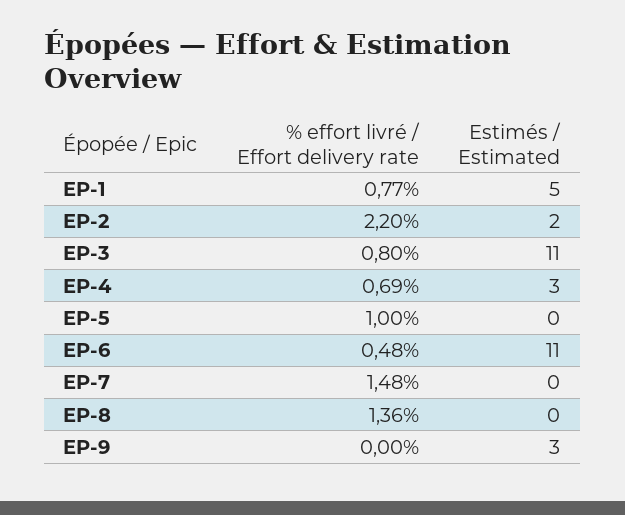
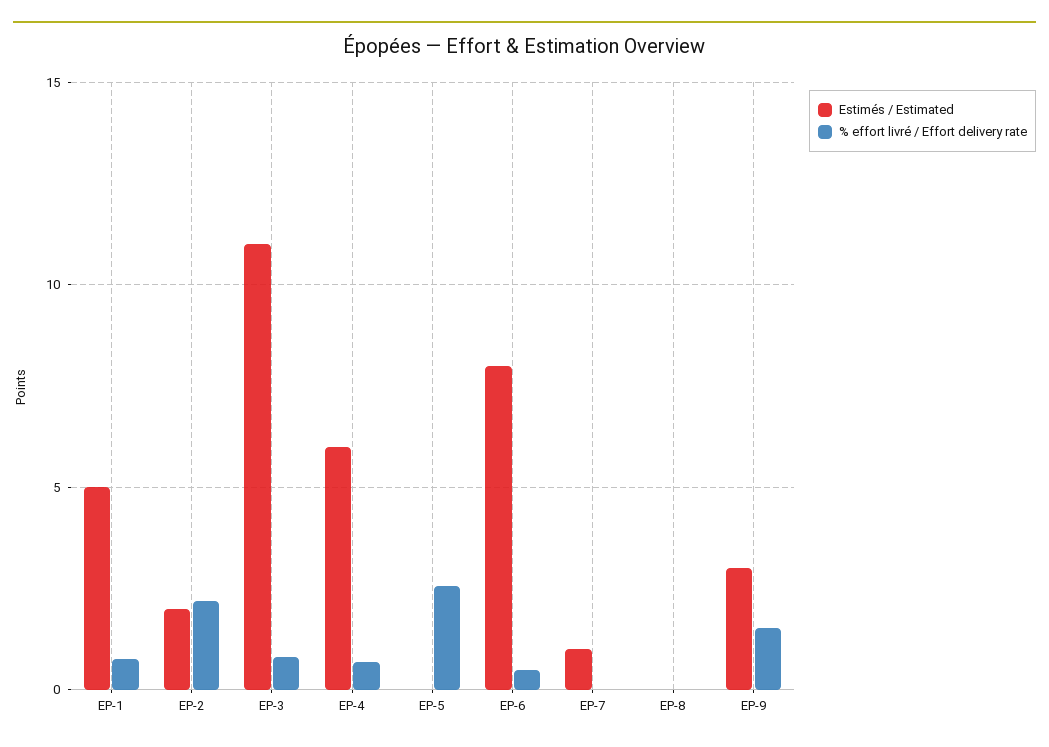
  {
    "% effort livré / Effort delivery rate": {
      "EP-1": 0.77,
      "EP-2": 2.2,
      "EP-3": 0.8,
      "EP-4": 0.69,
-     "EP-5": 1,
+     "EP-5": 2.5,
      "EP-6": 0.48,
-     "EP-7": 1.48,
+     "EP-7": 0,
-     "EP-8": 1.36,
+     "EP-8": 0,
-     "EP-9": 0
+     "EP-9": 1.5
    },
    "Estimés / Estimated": {
      "EP-1": 5,
      "EP-2": 2,
      "EP-3": 11,
-     "EP-4": 3,
+     "EP-4": 6,
      "EP-5": 0,
-     "EP-6": 11,
+     "EP-6": 8,
-     "EP-7": 0,
+     "EP-7": 1,
      "EP-8": 0,
      "EP-9": 3
    }
  }

